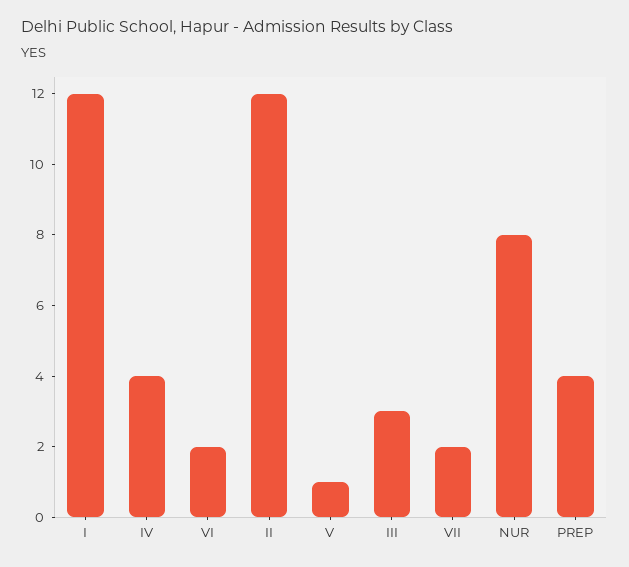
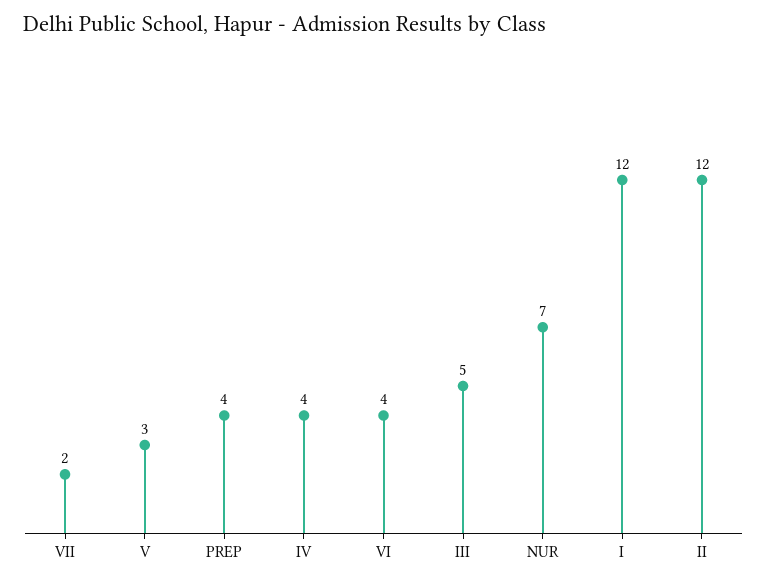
  {
    "I": 12,
    "IV": 4,
-   "VI": 2,
+   "VI": 4,
    "II": 12,
-   "V": 1,
+   "V": 3,
-   "III": 3,
+   "III": 5,
    "VII": 2,
-   "NUR": 8,
+   "NUR": 7,
    "PREP": 4
  }

